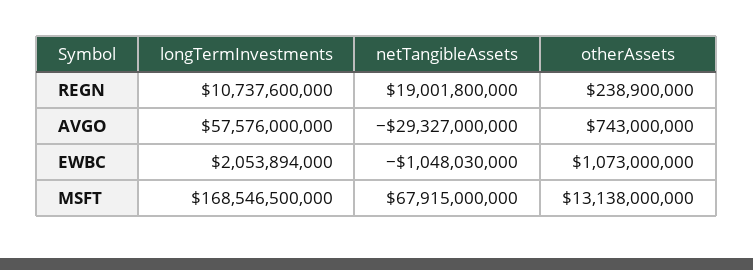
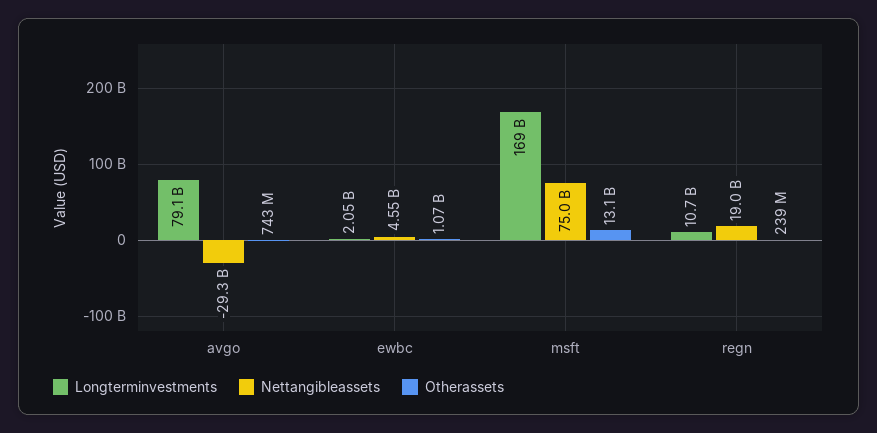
  {
    "longTermInvestments": {
      "REGN": 10737600000,
-     "AVGO": 57576000000,
+     "AVGO": 79100000000,
      "EWBC": 2053894000,
      "MSFT": 168546500000
    },
    "netTangibleAssets": {
      "REGN": 19001800000,
      "AVGO": -29327000000,
-     "EWBC": -1048030000,
+     "EWBC": 4550000000,
-     "MSFT": 67915000000
+     "MSFT": 75000000000
    },
    "otherAssets": {
      "REGN": 238900000,
      "AVGO": 743000000,
      "EWBC": 1073000000,
      "MSFT": 13138000000
    }
  }

